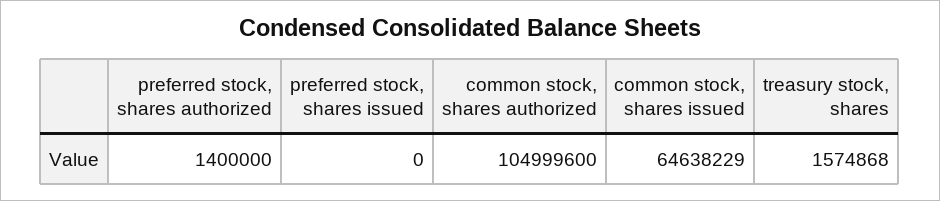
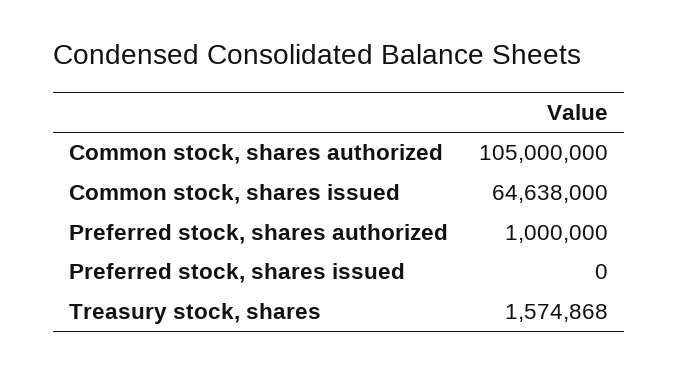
  {
-   "preferred stock, shares authorized": 1400000,
+   "preferred stock, shares authorized": 1000000,
    "preferred stock, shares issued": 0,
-   "common stock, shares authorized": 104999600,
+   "common stock, shares authorized": 105000000,
-   "common stock, shares issued": 64638229,
+   "common stock, shares issued": 64638000,
    "treasury stock, shares": 1574868
  }

